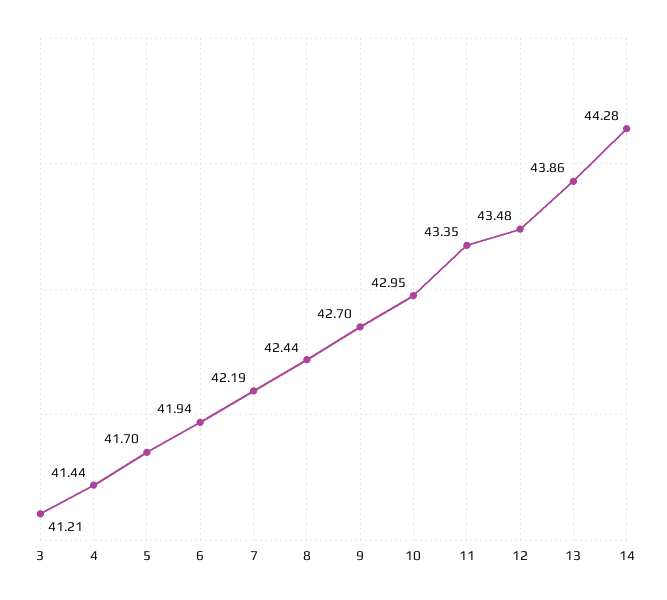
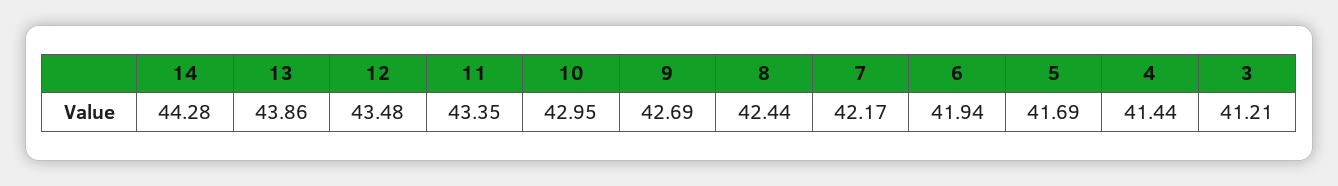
  {
    "3": 41.21,
    "4": 41.44,
-   "5": 41.7,
+   "5": 41.69,
    "6": 41.94,
-   "7": 42.19,
+   "7": 42.17,
    "8": 42.44,
-   "9": 42.7,
+   "9": 42.69,
    "10": 42.95,
    "11": 43.35,
    "12": 43.48,
    "13": 43.86,
    "14": 44.28
  }

